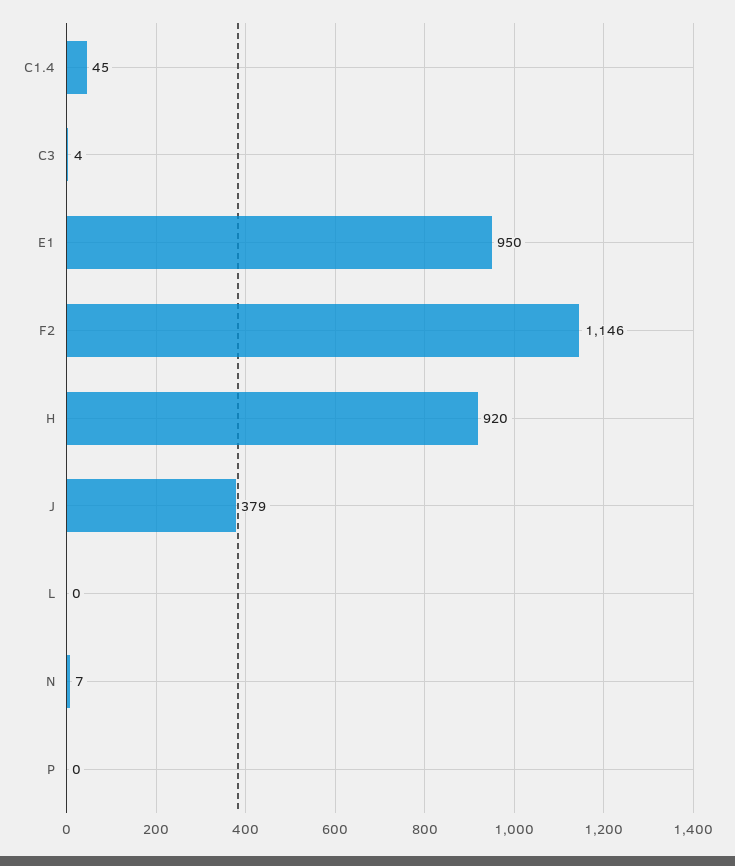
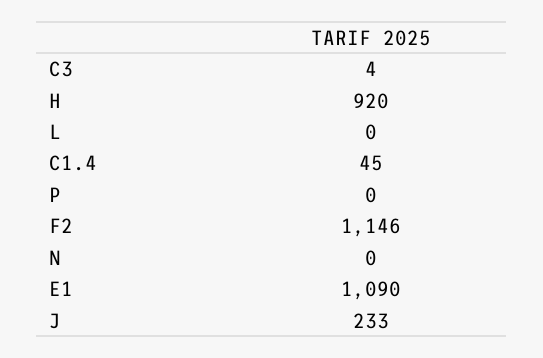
  {
    "C1.4": 45,
    "C3": 4,
-   "E1": 950,
+   "E1": 1090,
    "F2": 1146,
    "H": 920,
-   "J": 379,
+   "J": 233,
    "L": 0,
-   "N": 7,
+   "N": 0,
    "P": 0
  }

